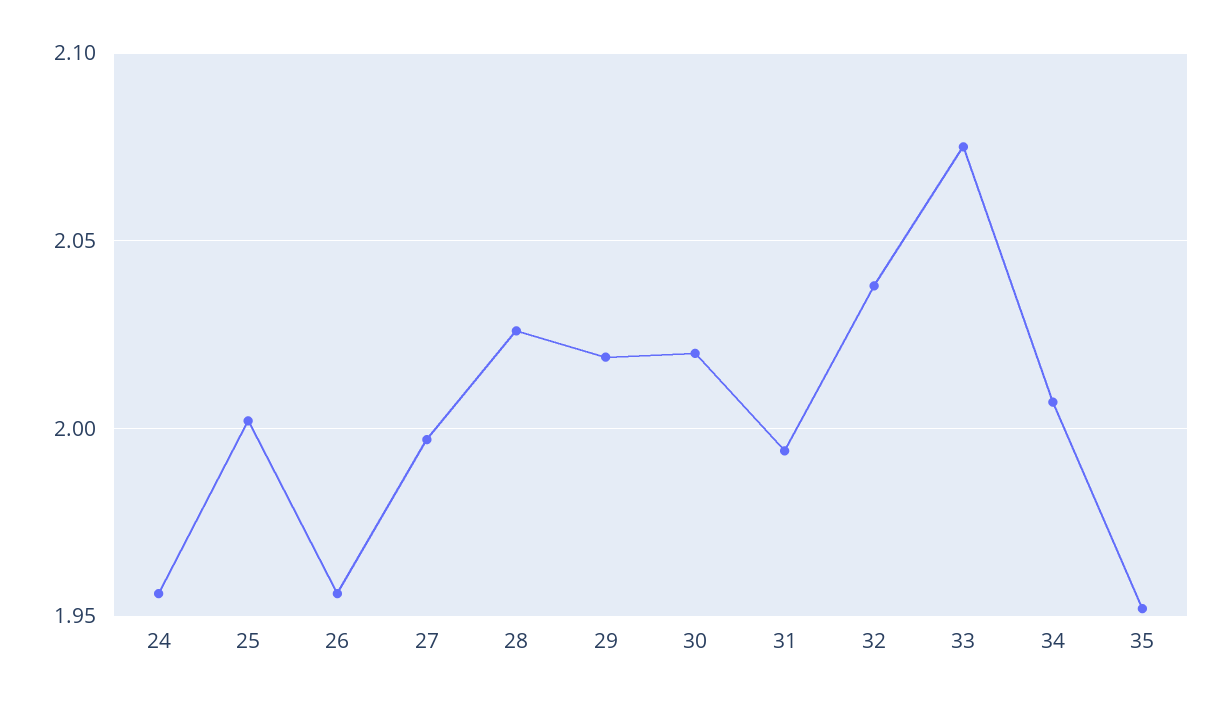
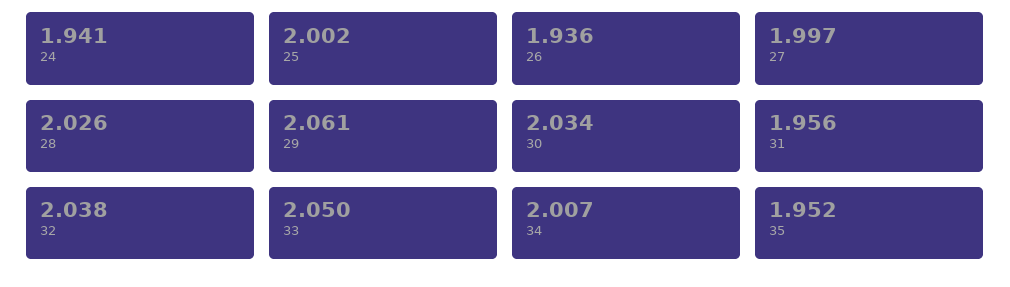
  {
-   "24": 1.955,
+   "24": 1.941,
    "25": 2.002,
-   "26": 1.955,
+   "26": 1.936,
    "27": 1.997,
    "28": 2.026,
-   "29": 2.02,
+   "29": 2.061,
-   "30": 2.02,
+   "30": 2.034,
-   "31": 1.995,
+   "31": 1.956,
    "32": 2.038,
-   "33": 2.075,
+   "33": 2.05,
    "34": 2.007,
    "35": 1.952
  }

